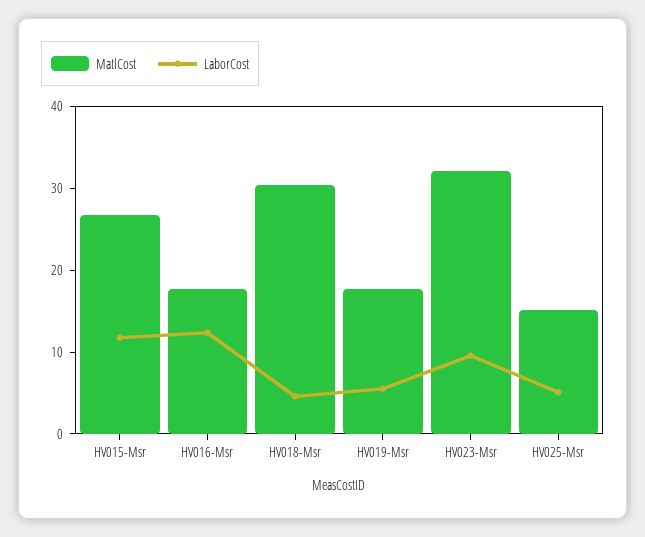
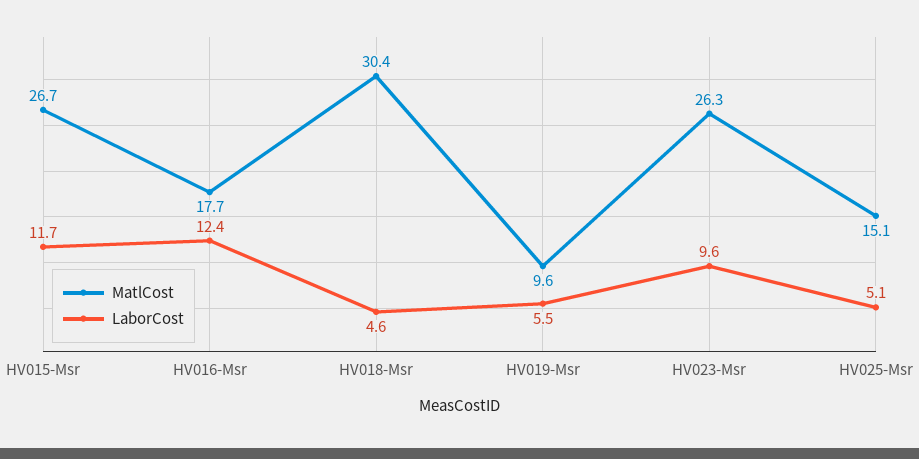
  {
    "MatlCost": {
      "HV015-Msr": 26.7,
      "HV016-Msr": 17.7,
      "HV018-Msr": 30.4,
-     "HV019-Msr": 18,
+     "HV019-Msr": 9.6,
-     "HV023-Msr": 32,
+     "HV023-Msr": 26.3,
      "HV025-Msr": 15.1
    },
    "LaborCost": {
      "HV015-Msr": 11.7,
      "HV016-Msr": 12.4,
      "HV018-Msr": 4.6,
      "HV019-Msr": 5.5,
      "HV023-Msr": 9.6,
      "HV025-Msr": 5.1
    }
  }

